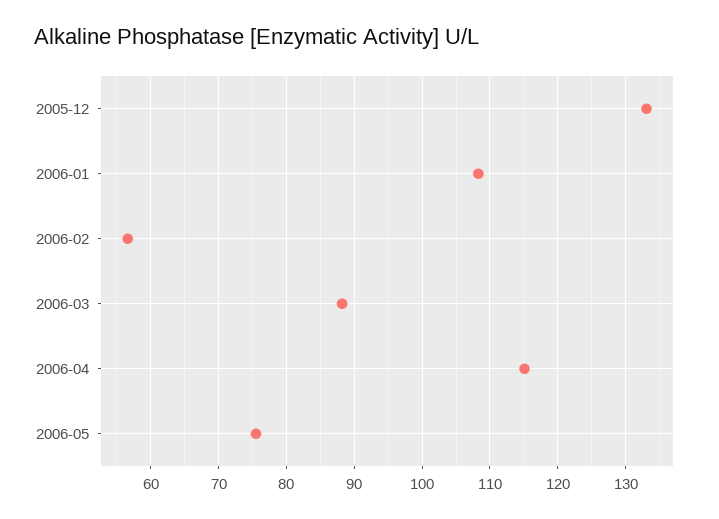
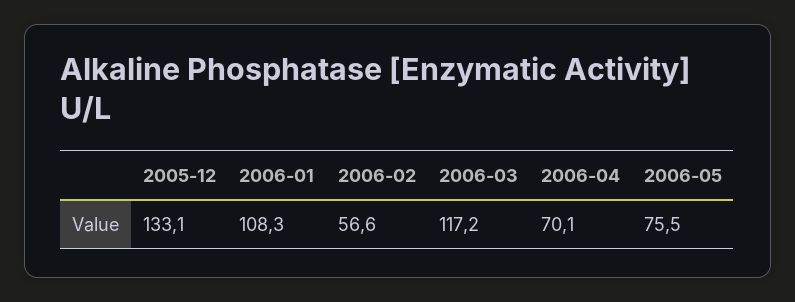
  {
    "2005-12": 133.1,
    "2006-01": 108.3,
    "2006-02": 56.6,
-   "2006-03": 88,
+   "2006-03": 117.2,
-   "2006-04": 115,
+   "2006-04": 70.1,
    "2006-05": 75.5
  }

